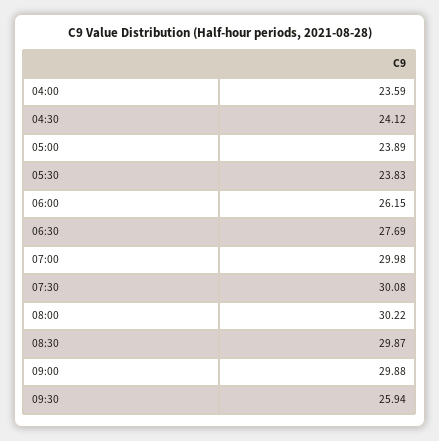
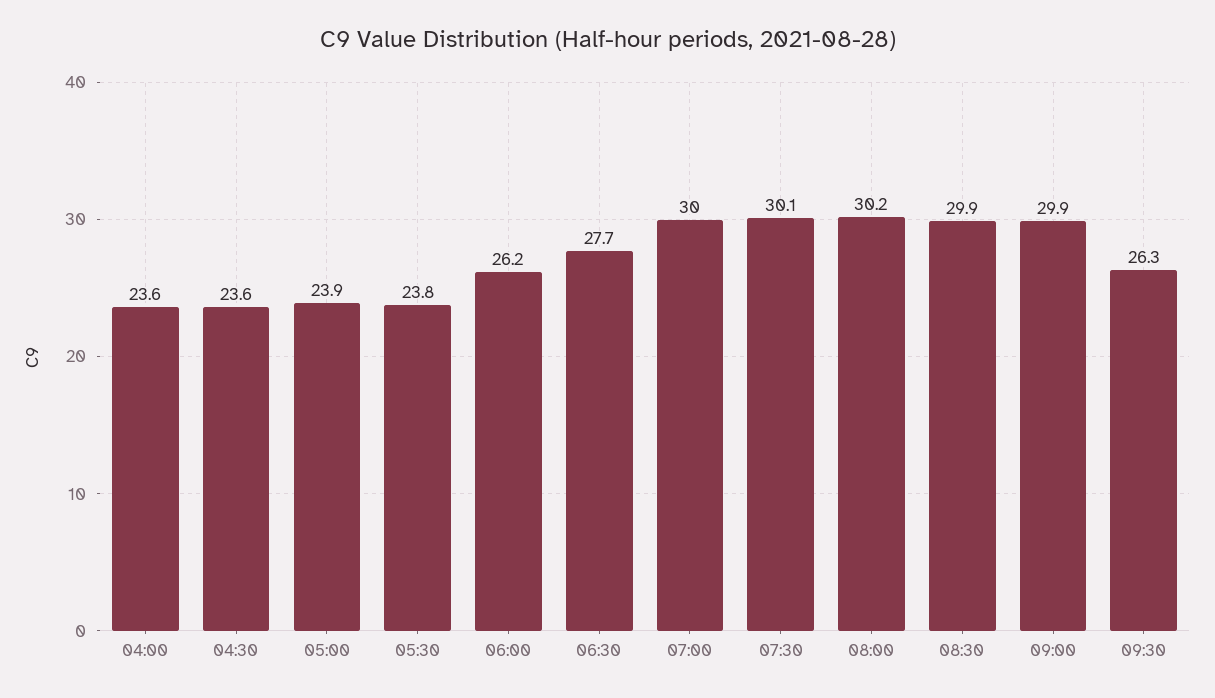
  {
    "04:00": 23.59,
-   "04:30": 24.12,
+   "04:30": 23.6,
    "05:00": 23.89,
    "05:30": 23.83,
    "06:00": 26.15,
    "06:30": 27.69,
    "07:00": 29.98,
    "07:30": 30.08,
    "08:00": 30.22,
    "08:30": 29.87,
    "09:00": 29.88,
-   "09:30": 25.94
+   "09:30": 26.3
  }

